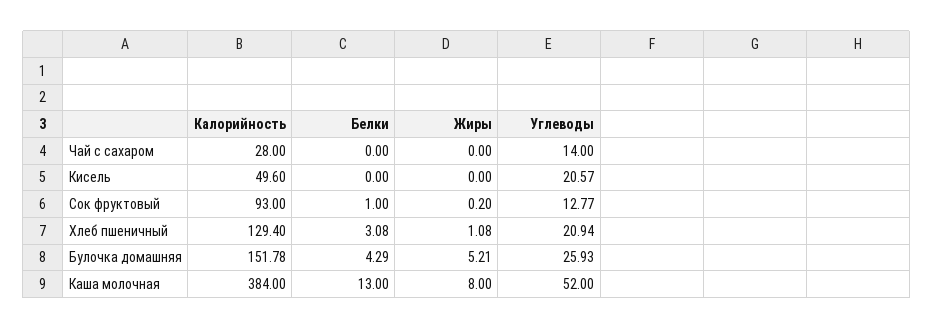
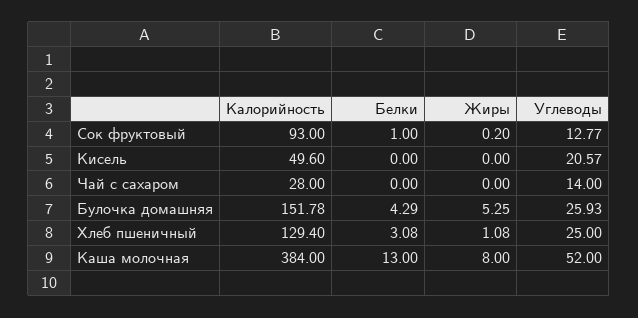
  {
    "Калорийность": {
      "Чай с сахаром": 28,
      "Кисель": 49.6,
      "Сок фруктовый": 93,
      "Хлеб пшеничный": 129.4,
      "Булочка домашняя": 151.78,
      "Каша молочная": 384
    },
    "Белки": {
      "Чай с сахаром": 0,
      "Кисель": 0,
      "Сок фруктовый": 1,
      "Хлеб пшеничный": 3.08,
      "Булочка домашняя": 4.29,
      "Каша молочная": 13
    },
    "Жиры": {
      "Чай с сахаром": 0,
      "Кисель": 0,
      "Сок фруктовый": 0.2,
      "Хлеб пшеничный": 1.08,
-     "Булочка домашняя": 5.21,
+     "Булочка домашняя": 5.25,
      "Каша молочная": 8
    },
    "Углеводы": {
      "Чай с сахаром": 14,
      "Кисель": 20.57,
      "Сок фруктовый": 12.77,
-     "Хлеб пшеничный": 20.94,
+     "Хлеб пшеничный": 25,
      "Булочка домашняя": 25.93,
      "Каша молочная": 52
    }
  }

